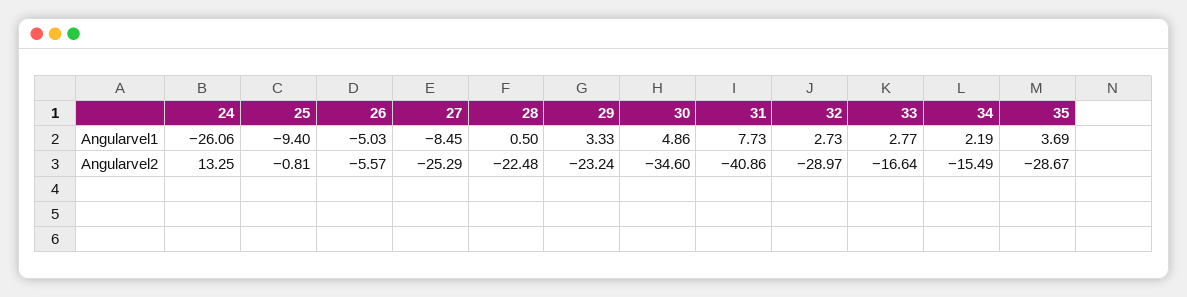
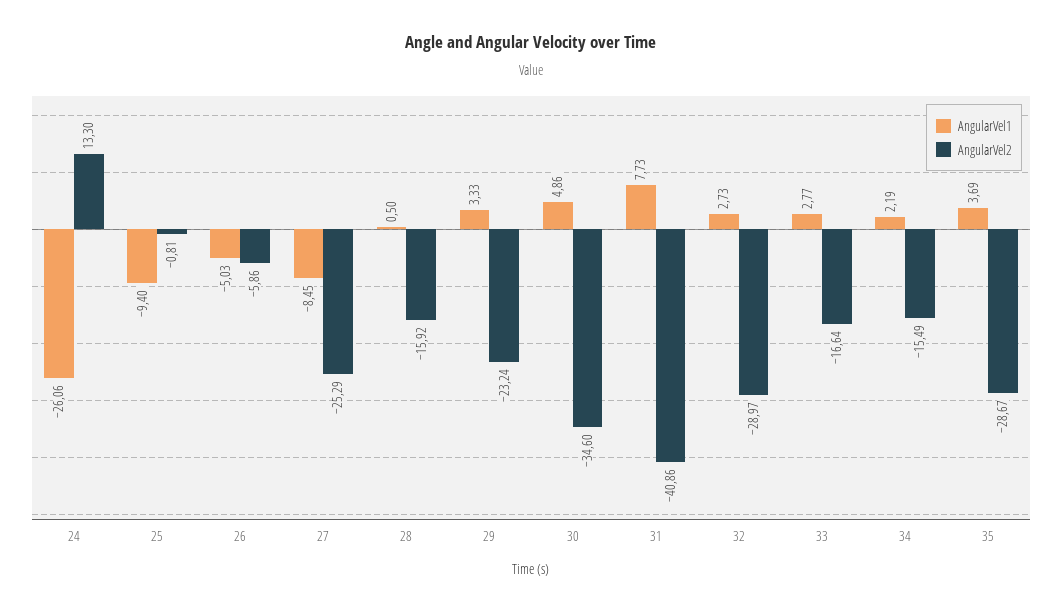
  {
    "Angularvel1": {
      "24": -26.06,
      "25": -9.4,
      "26": -5.03,
      "27": -8.45,
      "28": 0.5,
      "29": 3.33,
      "30": 4.86,
      "31": 7.73,
      "32": 2.73,
      "33": 2.77,
      "34": 2.19,
      "35": 3.69
    },
    "Angularvel2": {
-     "24": 13.25,
+     "24": 13.3,
      "25": -0.81,
-     "26": -5.57,
+     "26": -5.86,
      "27": -25.29,
-     "28": -22.48,
+     "28": -15.92,
      "29": -23.24,
      "30": -34.6,
      "31": -40.86,
      "32": -28.97,
      "33": -16.64,
      "34": -15.49,
      "35": -28.67
    }
  }

